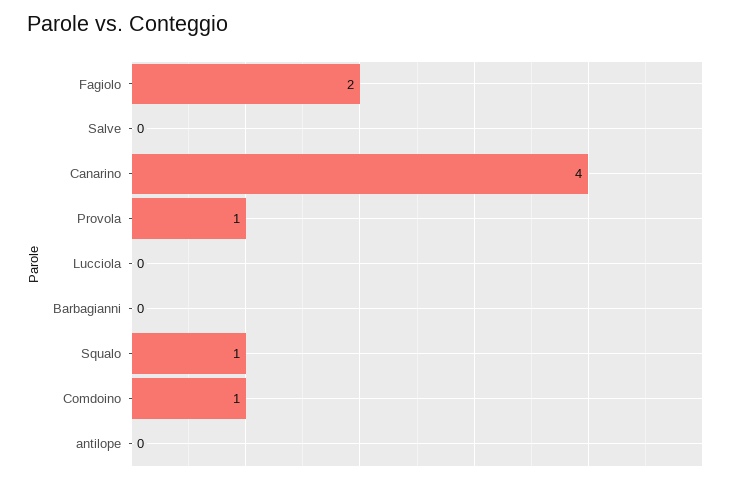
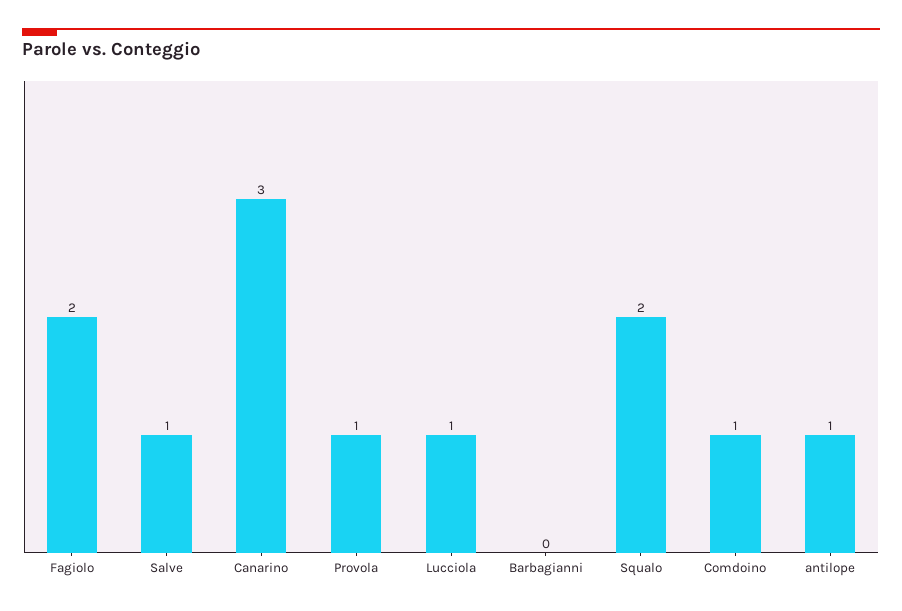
  {
    "Fagiolo": 2,
-   "Salve": 0,
+   "Salve": 1,
-   "Canarino": 4,
+   "Canarino": 3,
    "Provola": 1,
-   "Lucciola": 0,
+   "Lucciola": 1,
    "Barbagianni": 0,
-   "Squalo": 1,
+   "Squalo": 2,
    "Comdoino": 1,
-   "antilope": 0
+   "antilope": 1
  }

